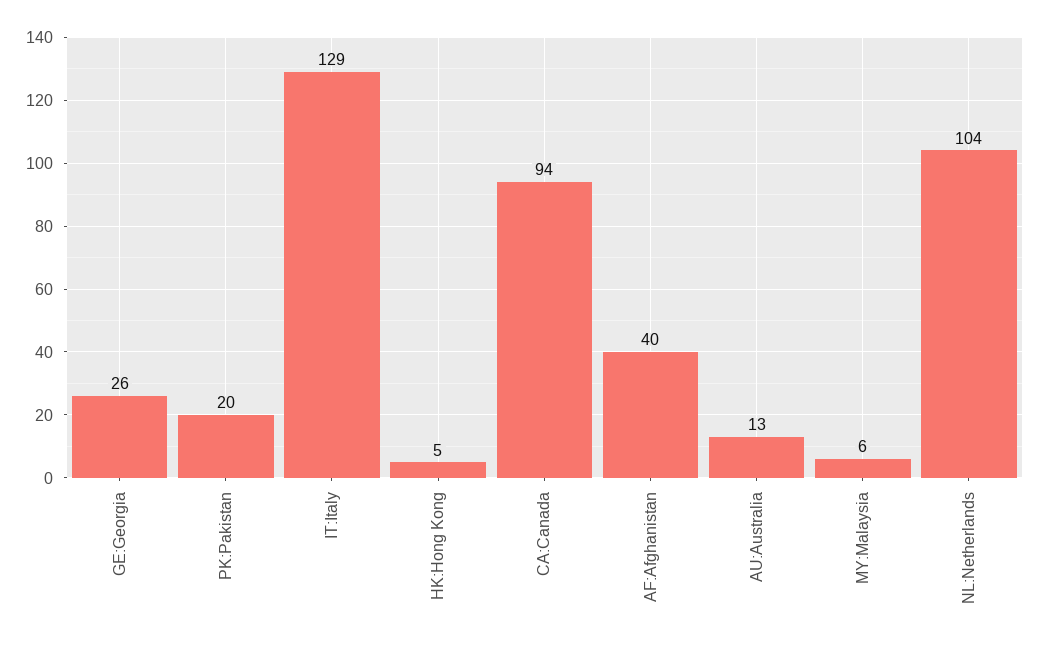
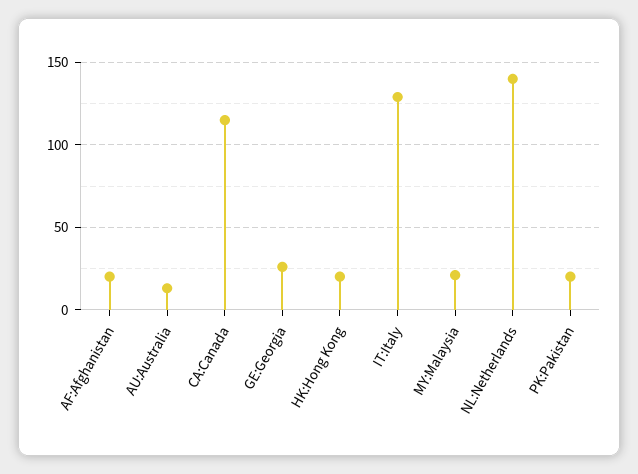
  {
    "GE:Georgia": 26,
    "PK:Pakistan": 20,
    "IT:Italy": 129,
-   "HK:Hong Kong": 5,
+   "HK:Hong Kong": 20,
-   "CA:Canada": 94,
+   "CA:Canada": 115,
-   "AF:Afghanistan": 40,
+   "AF:Afghanistan": 20,
    "AU:Australia": 13,
-   "MY:Malaysia": 6,
+   "MY:Malaysia": 20,
-   "NL:Netherlands": 104
+   "NL:Netherlands": 140
  }

